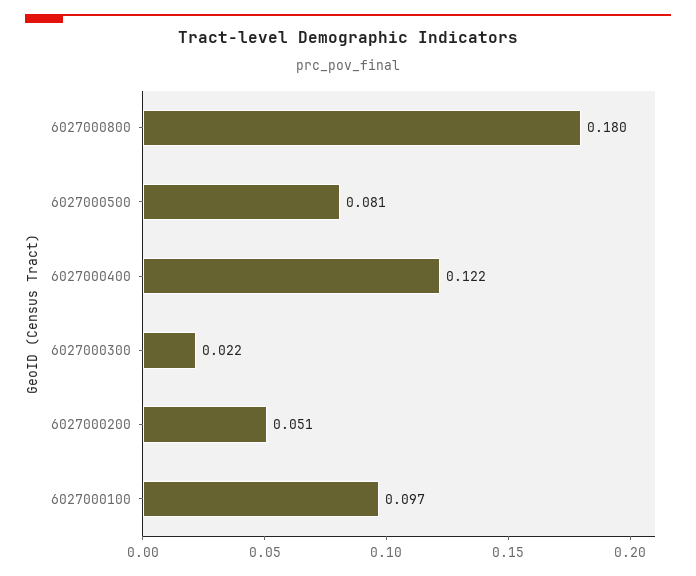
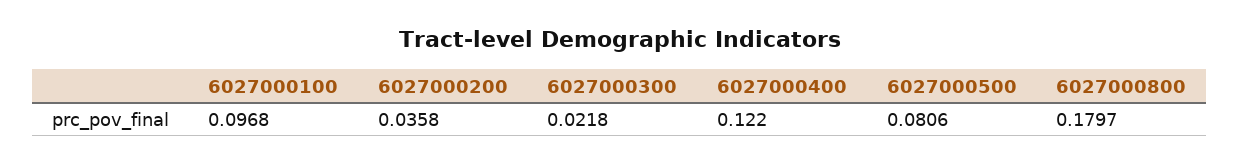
  {
    "6027000800": 0.1797,
    "6027000500": 0.0806,
    "6027000400": 0.122,
    "6027000300": 0.0218,
-   "6027000200": 0.051,
+   "6027000200": 0.0358,
    "6027000100": 0.0968
  }

